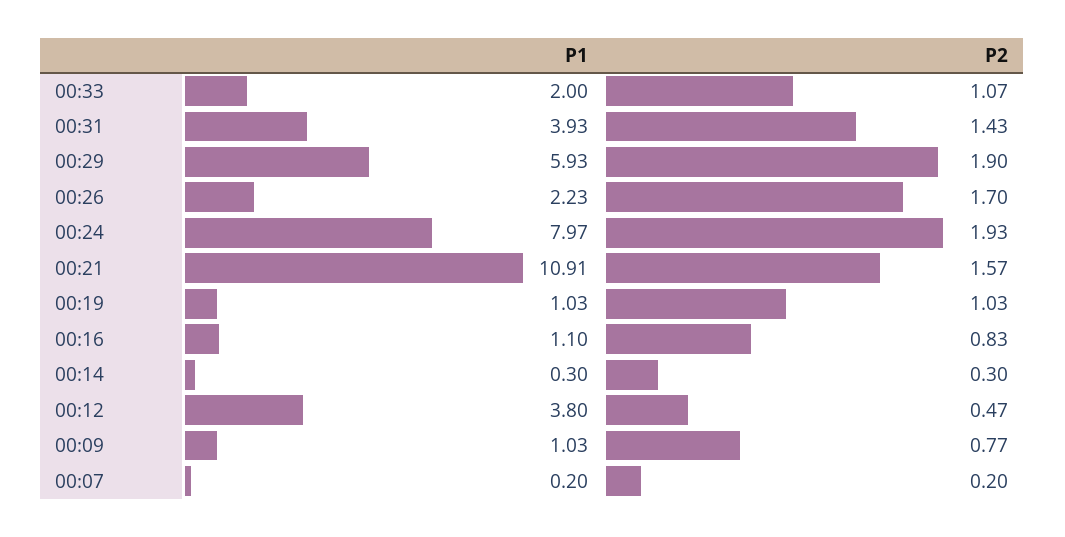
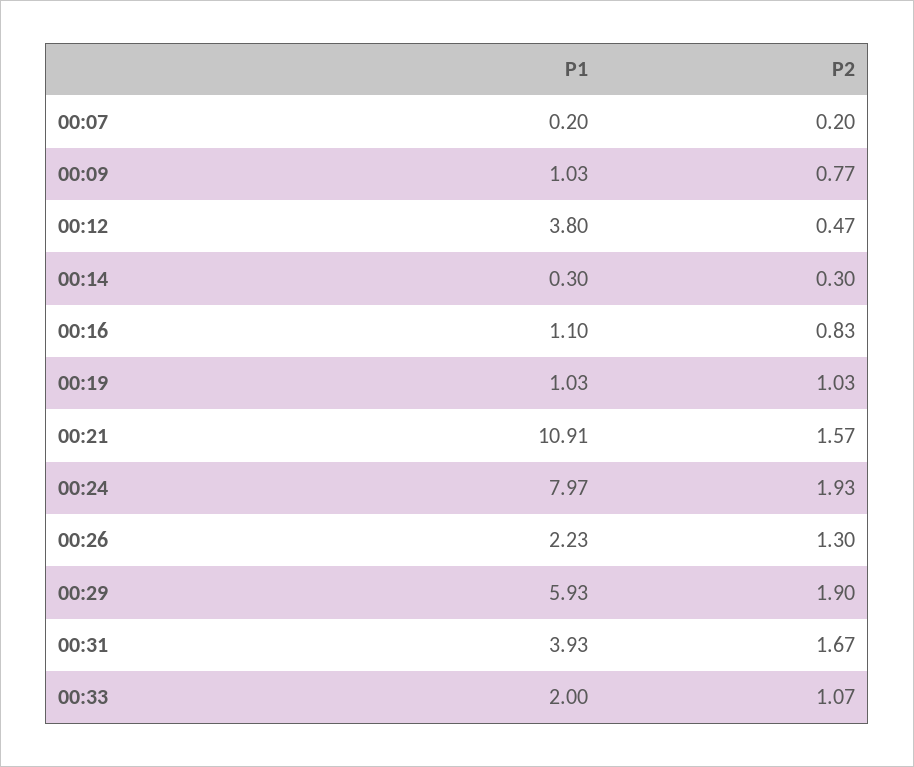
  {
    "P1": {
      "00:33": 2,
      "00:31": 3.93,
      "00:29": 5.93,
      "00:26": 2.23,
      "00:24": 7.97,
      "00:21": 10.91,
      "00:19": 1.03,
      "00:16": 1.1,
      "00:14": 0.3,
      "00:12": 3.8,
      "00:09": 1.03,
      "00:07": 0.2
    },
    "P2": {
      "00:33": 1.07,
-     "00:31": 1.43,
+     "00:31": 1.67,
      "00:29": 1.9,
-     "00:26": 1.7,
+     "00:26": 1.3,
      "00:24": 1.93,
      "00:21": 1.57,
      "00:19": 1.03,
      "00:16": 0.83,
      "00:14": 0.3,
      "00:12": 0.47,
      "00:09": 0.77,
      "00:07": 0.2
    }
  }

